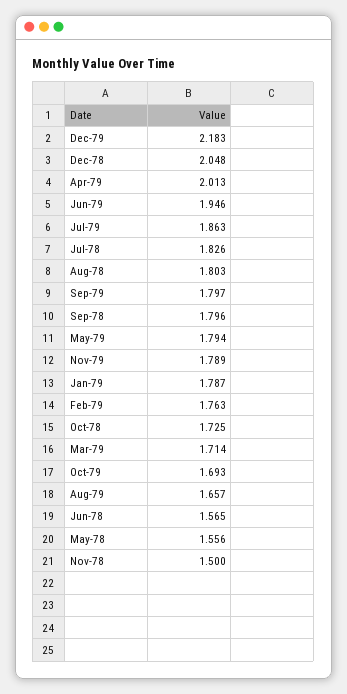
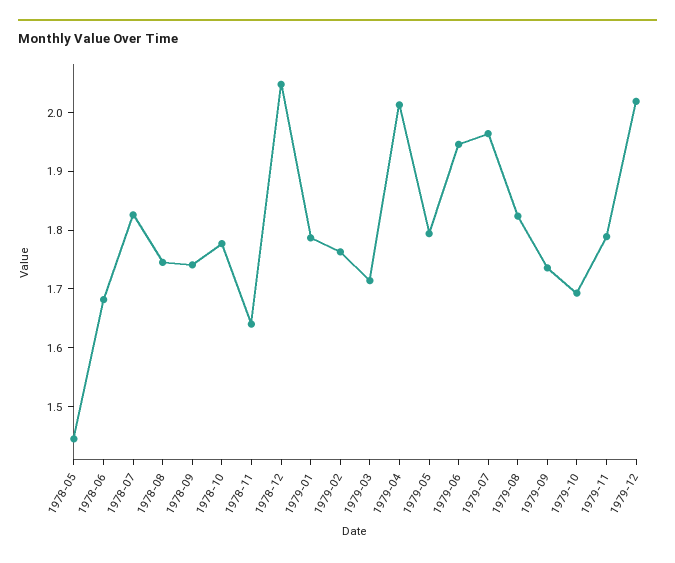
  {
-   "Dec-79": 2.183,
+   "Dec-79": 2.02,
    "Dec-78": 2.048,
    "Apr-79": 2.013,
    "Jun-79": 1.946,
-   "Jul-79": 1.863,
+   "Jul-79": 1.96,
    "Jul-78": 1.826,
-   "Aug-78": 1.803,
+   "Aug-78": 1.74,
-   "Sep-79": 1.797,
+   "Sep-79": 1.74,
-   "Sep-78": 1.796,
+   "Sep-78": 1.74,
    "May-79": 1.794,
    "Nov-79": 1.789,
    "Jan-79": 1.787,
    "Feb-79": 1.763,
-   "Oct-78": 1.725,
+   "Oct-78": 1.78,
    "Mar-79": 1.714,
    "Oct-79": 1.693,
-   "Aug-79": 1.657,
+   "Aug-79": 1.82,
-   "Jun-78": 1.565,
+   "Jun-78": 1.68,
-   "May-78": 1.556,
+   "May-78": 1.44,
-   "Nov-78": 1.5
+   "Nov-78": 1.64
  }

